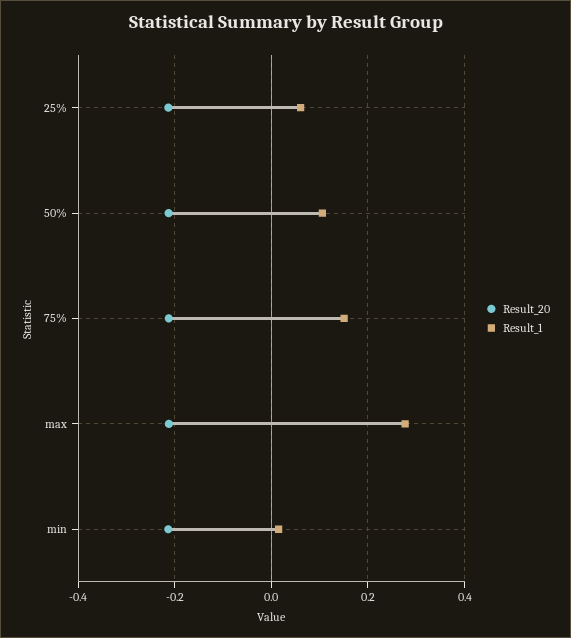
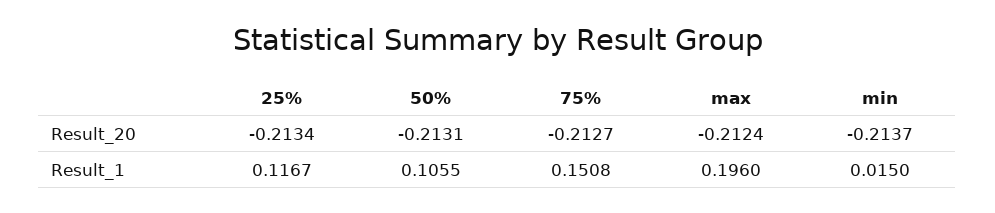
  {
    "Result_20": {
      "25%": -0.2134,
      "50%": -0.2131,
      "75%": -0.2127,
      "max": -0.2124,
      "min": -0.2137
    },
    "Result_1": {
-     "25%": 0.06,
+     "25%": 0.1167,
      "50%": 0.1055,
      "75%": 0.1508,
-     "max": 0.28,
+     "max": 0.196,
      "min": 0.015
    }
  }

